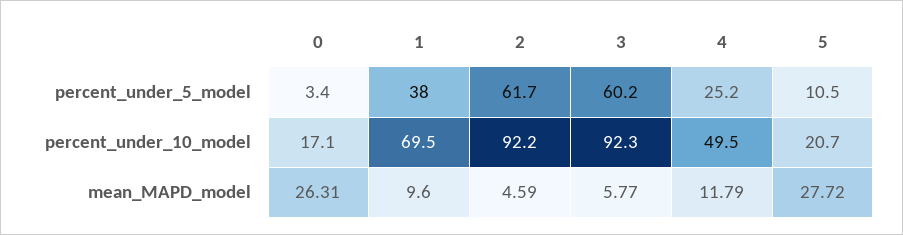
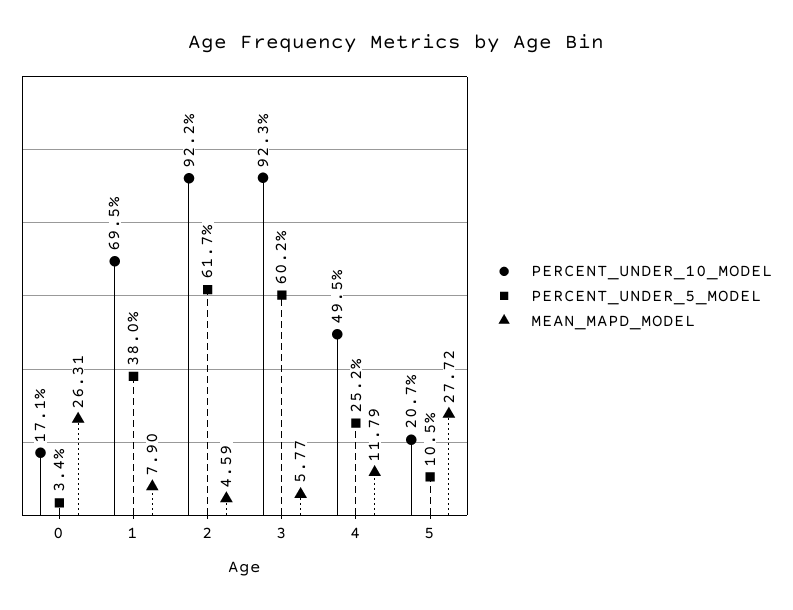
  {
    "percent_under_5_model": {
      "0": 3.4,
      "1": 38,
      "2": 61.7,
      "3": 60.2,
      "4": 25.2,
      "5": 10.5
    },
    "percent_under_10_model": {
      "0": 17.1,
      "1": 69.5,
      "2": 92.2,
      "3": 92.3,
      "4": 49.5,
      "5": 20.7
    },
    "mean_MAPD_model": {
      "0": 26.31,
-     "1": 9.6,
+     "1": 7.9,
      "2": 4.59,
      "3": 5.77,
      "4": 11.79,
      "5": 27.72
    }
  }

